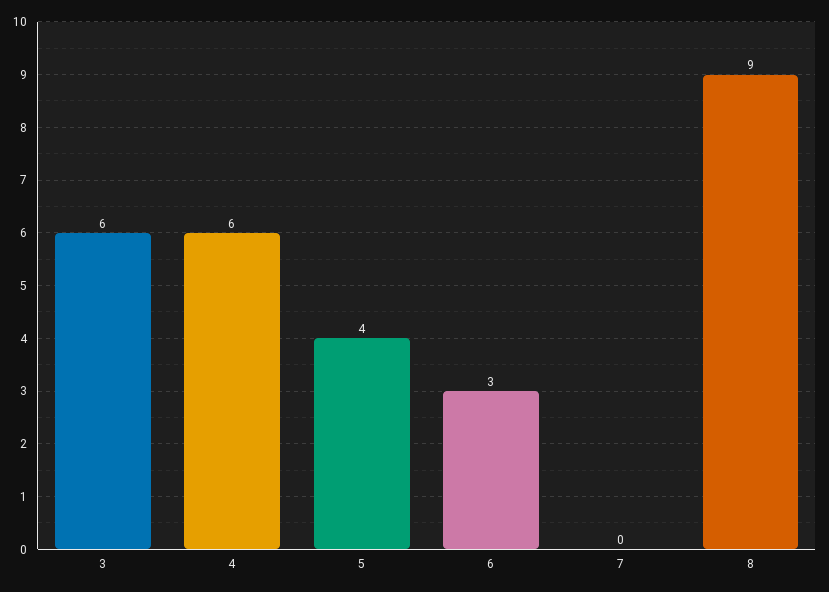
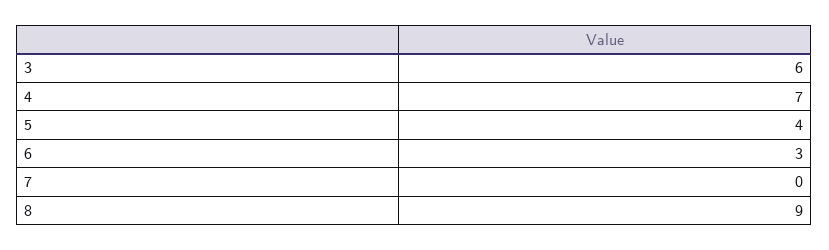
  {
    "3": 6,
-   "4": 6,
+   "4": 7,
    "5": 4,
    "6": 3,
    "7": 0,
    "8": 9
  }

